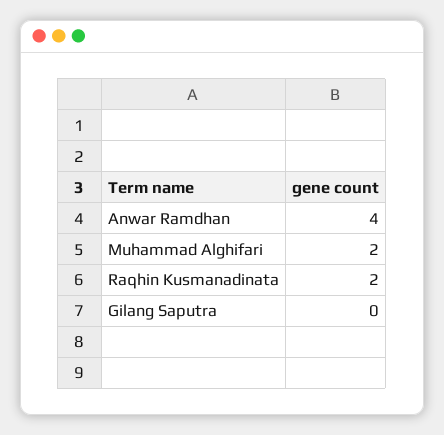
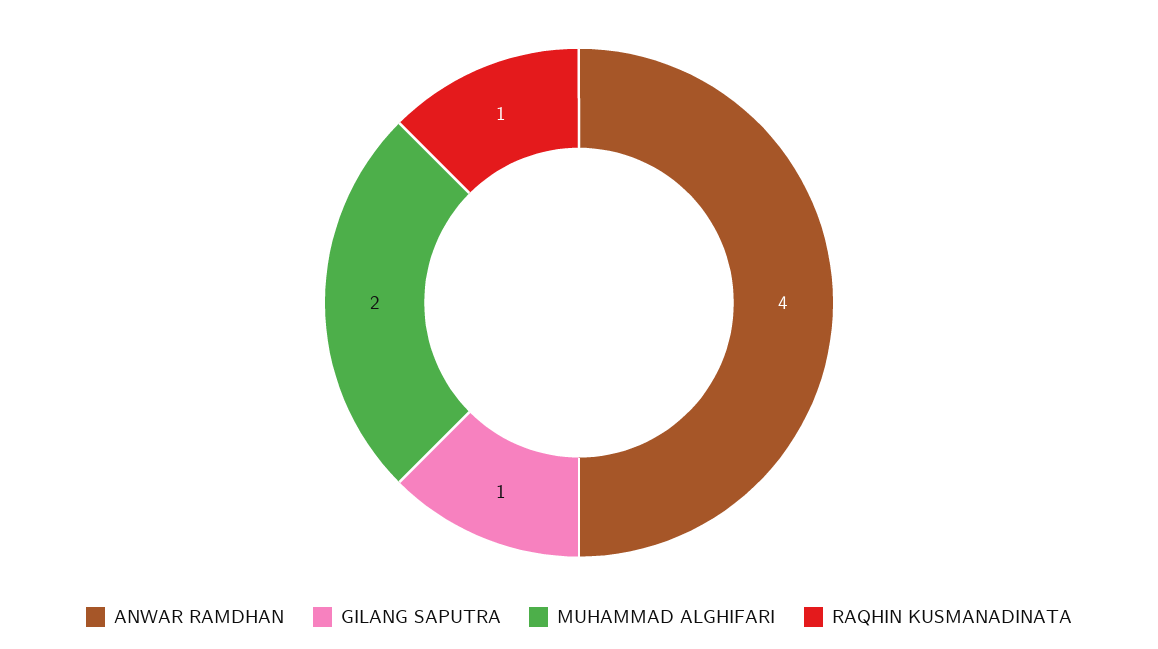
  {
    "Anwar Ramdhan": 4,
    "Muhammad Alghifari": 2,
-   "Raqhin Kusmanadinata": 2,
+   "Raqhin Kusmanadinata": 1,
-   "Gilang Saputra": 0
+   "Gilang Saputra": 1
  }

